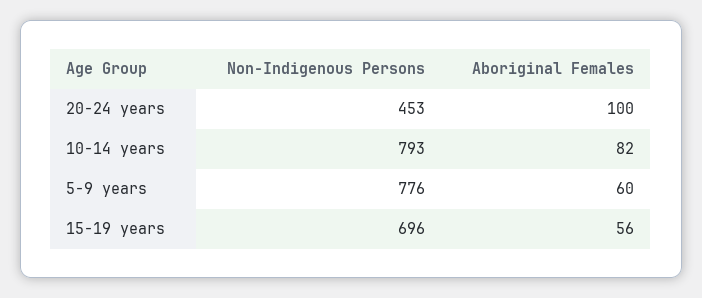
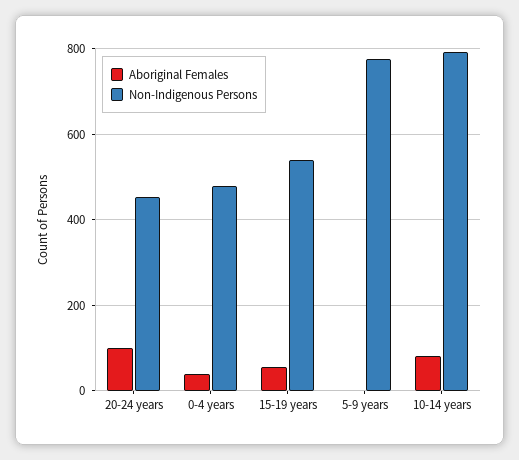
  {
    "Non-Indigenous Persons": {
      "20-24 years": 453,
      "10-14 years": 793,
      "5-9 years": 776,
-     "15-19 years": 696
+     "15-19 years": 540,
+     "0-4 years": 480
    },
    "Aboriginal Females": {
      "20-24 years": 100,
      "10-14 years": 82,
-     "5-9 years": 60,
+     "5-9 years": 0,
-     "15-19 years": 56
+     "15-19 years": 56,
+     "0-4 years": 40
    }
  }

